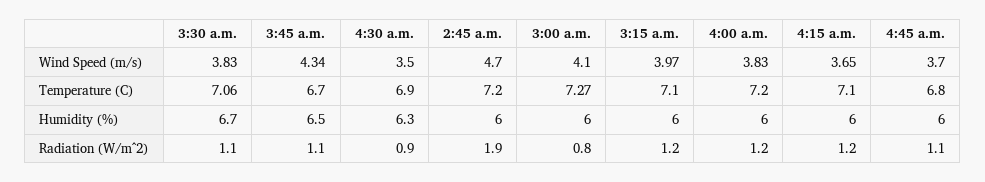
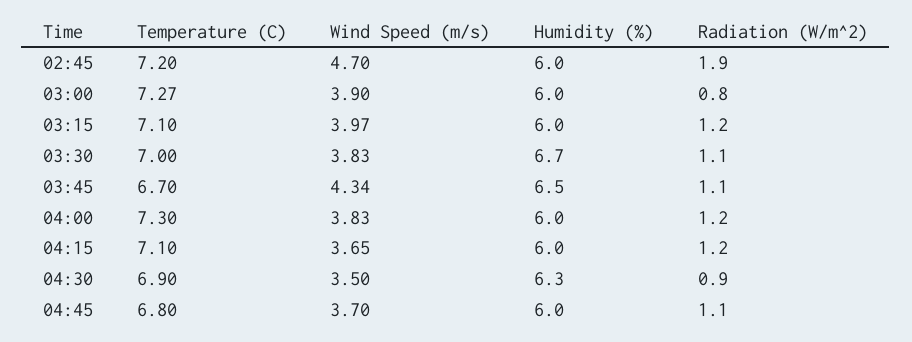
  {
    "3:30 a.m.": {
      "Wind Speed (m/s)": 3.83,
-     "Temperature (C)": 7.06,
+     "Temperature (C)": 7,
      "Humidity (%)": 6.7,
      "Radiation (W/m^2)": 1.1
    },
    "3:45 a.m.": {
      "Wind Speed (m/s)": 4.34,
      "Temperature (C)": 6.7,
      "Humidity (%)": 6.5,
      "Radiation (W/m^2)": 1.1
    },
    "4:30 a.m.": {
      "Wind Speed (m/s)": 3.5,
      "Temperature (C)": 6.9,
      "Humidity (%)": 6.3,
      "Radiation (W/m^2)": 0.9
    },
    "2:45 a.m.": {
      "Wind Speed (m/s)": 4.7,
      "Temperature (C)": 7.2,
      "Humidity (%)": 6,
      "Radiation (W/m^2)": 1.9
    },
    "3:00 a.m.": {
-     "Wind Speed (m/s)": 4.1,
+     "Wind Speed (m/s)": 3.9,
      "Temperature (C)": 7.27,
      "Humidity (%)": 6,
      "Radiation (W/m^2)": 0.8
    },
    "3:15 a.m.": {
      "Wind Speed (m/s)": 3.97,
      "Temperature (C)": 7.1,
      "Humidity (%)": 6,
      "Radiation (W/m^2)": 1.2
    },
    "4:00 a.m.": {
      "Wind Speed (m/s)": 3.83,
-     "Temperature (C)": 7.2,
+     "Temperature (C)": 7.3,
      "Humidity (%)": 6,
      "Radiation (W/m^2)": 1.2
    },
    "4:15 a.m.": {
      "Wind Speed (m/s)": 3.65,
      "Temperature (C)": 7.1,
      "Humidity (%)": 6,
      "Radiation (W/m^2)": 1.2
    },
    "4:45 a.m.": {
      "Wind Speed (m/s)": 3.7,
      "Temperature (C)": 6.8,
      "Humidity (%)": 6,
      "Radiation (W/m^2)": 1.1
    }
  }

